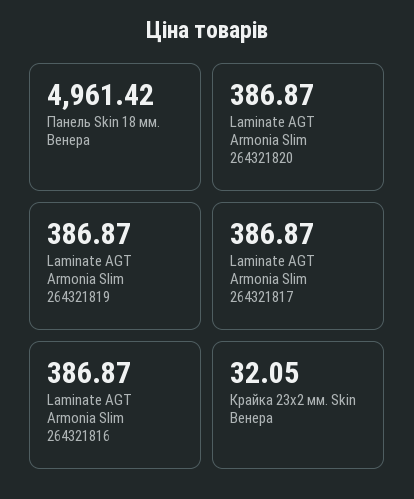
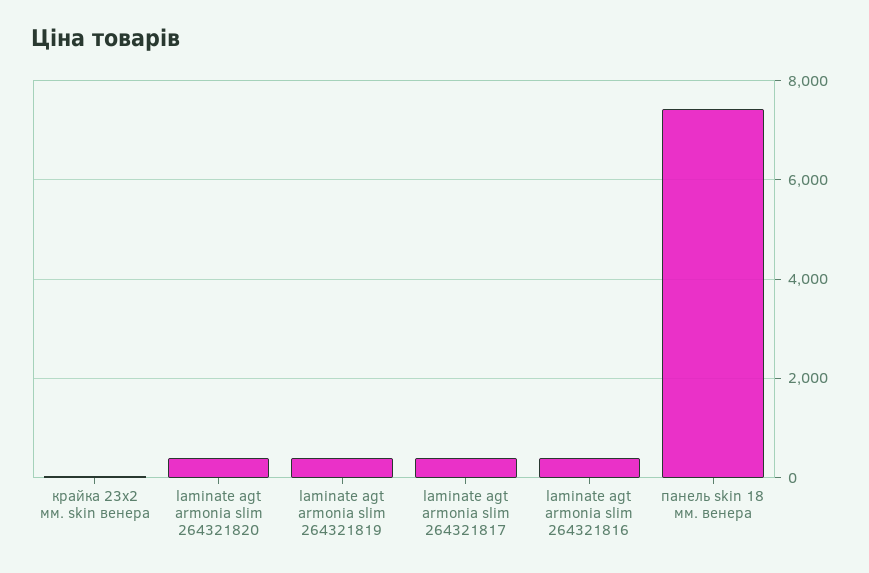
  {
-   "Панель Skin 18 мм. Венера": 4961.42,
+   "Панель Skin 18 мм. Венера": 7400,
    "Laminate AGT Armonia Slim 264321820": 386.87,
    "Laminate AGT Armonia Slim 264321819": 386.87,
    "Laminate AGT Armonia Slim 264321817": 386.87,
    "Laminate AGT Armonia Slim 264321816": 386.87,
    "Крайка 23x2 мм. Skin Венера": 32.05
  }

